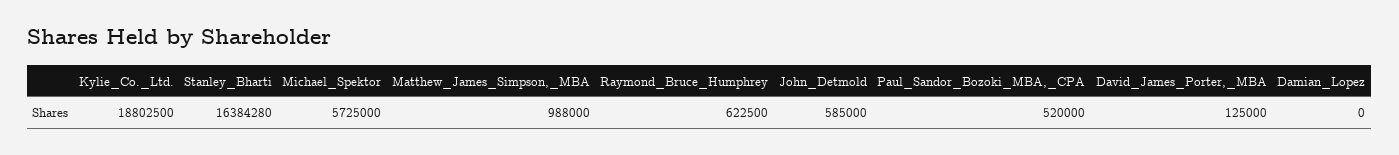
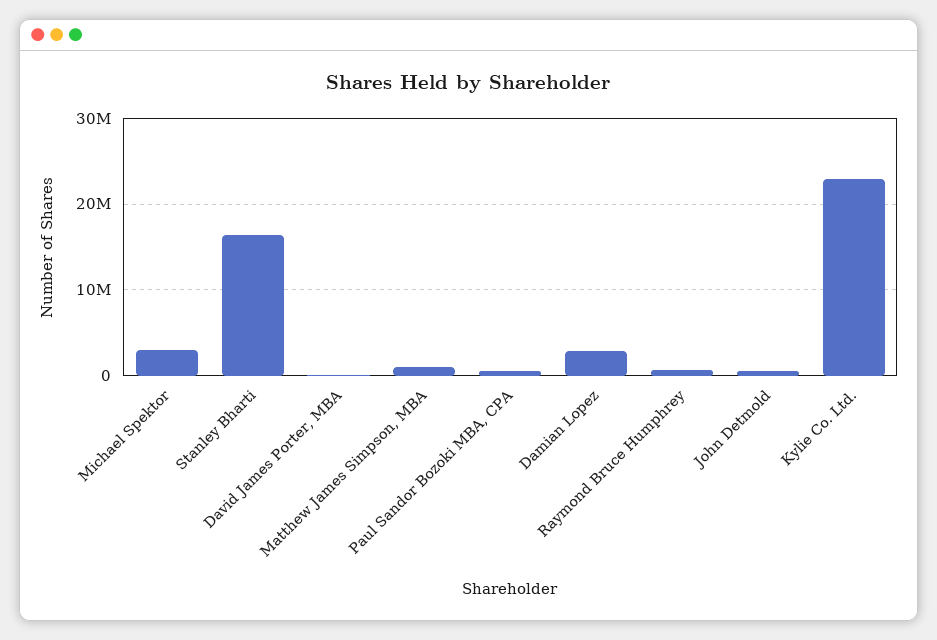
  {
-   "Kylie_Co._Ltd.": 18802500,
+   "Kylie_Co._Ltd.": 23000000,
    "Stanley_Bharti": 16384280,
-   "Michael_Spektor": 5725000,
+   "Michael_Spektor": 3000000,
    "Matthew_James_Simpson,_MBA": 988000,
    "Raymond_Bruce_Humphrey": 622500,
    "John_Detmold": 585000,
    "Paul_Sandor_Bozoki_MBA,_CPA": 520000,
    "David_James_Porter,_MBA": 125000,
-   "Damian_Lopez": 0
+   "Damian_Lopez": 3000000
  }

